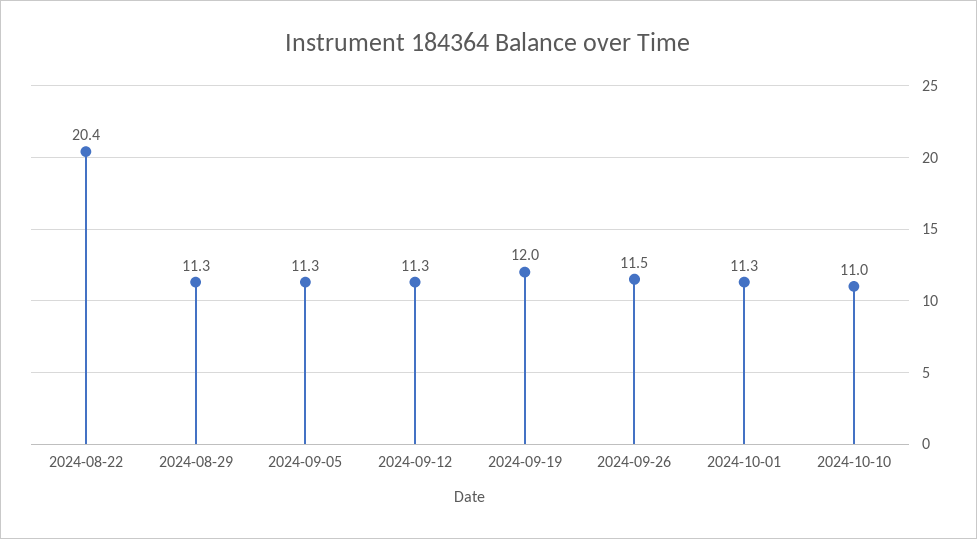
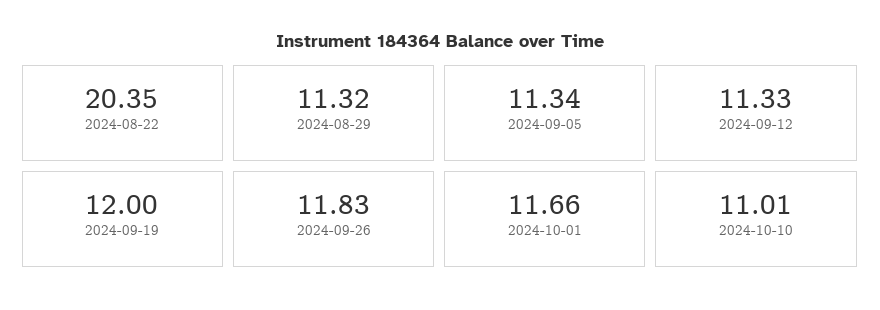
  {
    "2024-08-22": 20.35,
    "2024-08-29": 11.32,
    "2024-09-05": 11.34,
    "2024-09-12": 11.33,
    "2024-09-19": 12,
-   "2024-09-26": 11.5,
+   "2024-09-26": 11.83,
-   "2024-10-01": 11.3,
+   "2024-10-01": 11.66,
    "2024-10-10": 11.01
  }

